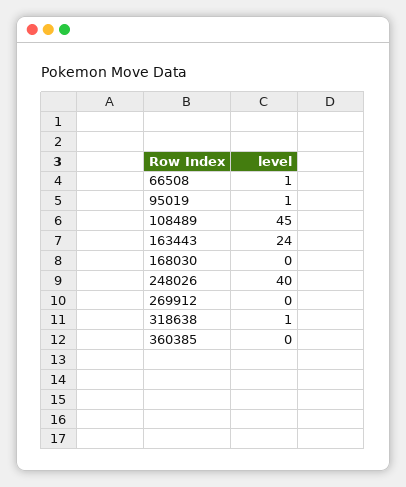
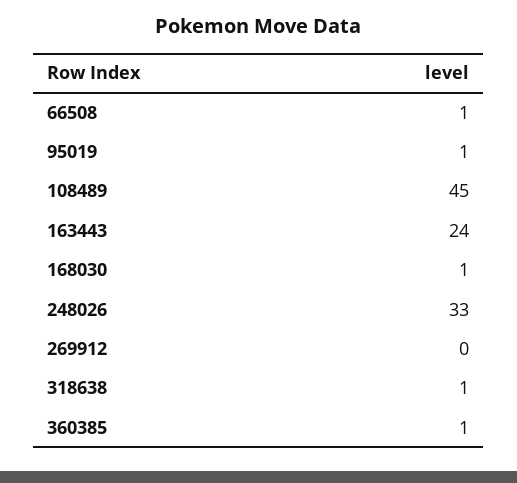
  {
    "66508": 1,
    "95019": 1,
    "108489": 45,
    "163443": 24,
-   "168030": 0,
+   "168030": 1,
-   "248026": 40,
+   "248026": 33,
    "269912": 0,
    "318638": 1,
-   "360385": 0
+   "360385": 1
  }

